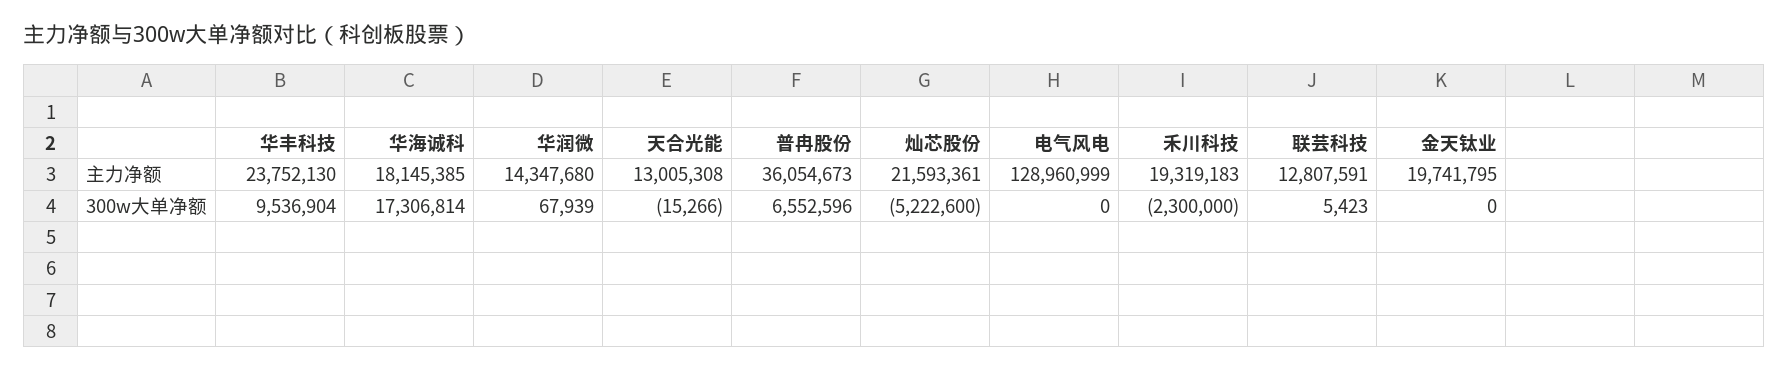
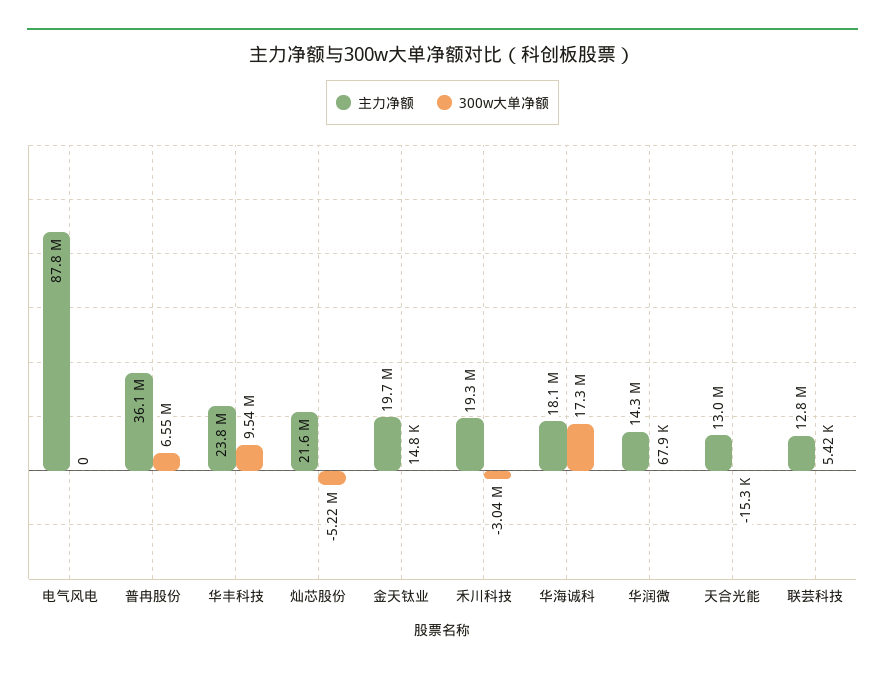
  {
    "主力净额": {
      "华丰科技": 23752130,
      "华海诚科": 18145385,
      "华润微": 14347680,
      "天合光能": 13005308,
      "普冉股份": 36054673,
      "灿芯股份": 21593361,
-     "电气风电": 128960999,
+     "电气风电": 87800000,
      "禾川科技": 19319183,
      "联芸科技": 12807591,
      "金天钛业": 19741795
    },
    "300w大单净额": {
      "华丰科技": 9536904,
      "华海诚科": 17306814,
      "华润微": 67939,
      "天合光能": -15266,
      "普冉股份": 6552596,
      "灿芯股份": -5222600,
      "电气风电": 0,
-     "禾川科技": -2300000,
+     "禾川科技": -3040000,
      "联芸科技": 5423,
-     "金天钛业": 0
+     "金天钛业": 14800
    }
  }

